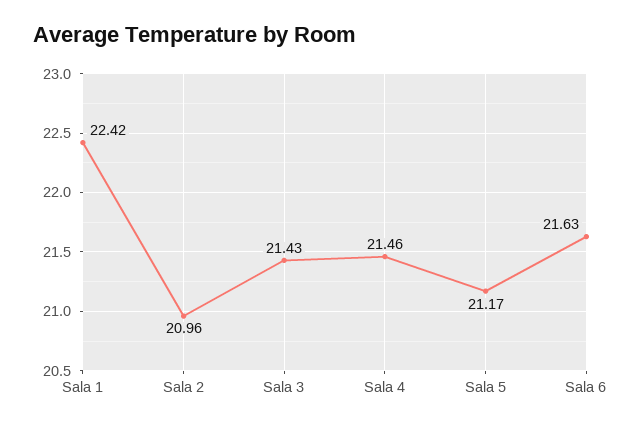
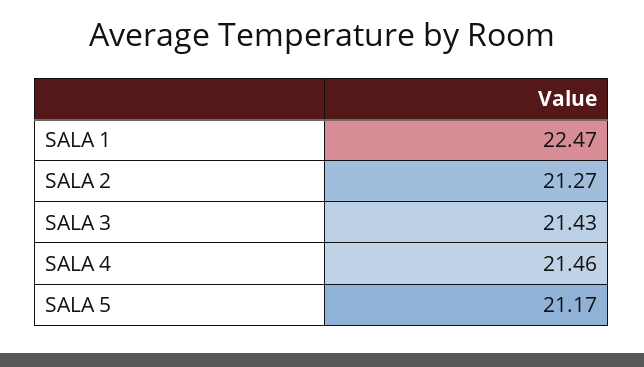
  {
-   "Sala 1": 22.42,
+   "Sala 1": 22.47,
-   "Sala 2": 20.96,
+   "Sala 2": 21.27,
    "Sala 3": 21.43,
    "Sala 4": 21.46,
-   "Sala 5": 21.17,
+   "Sala 5": 21.17
-   "Sala 6": 21.63
  }

